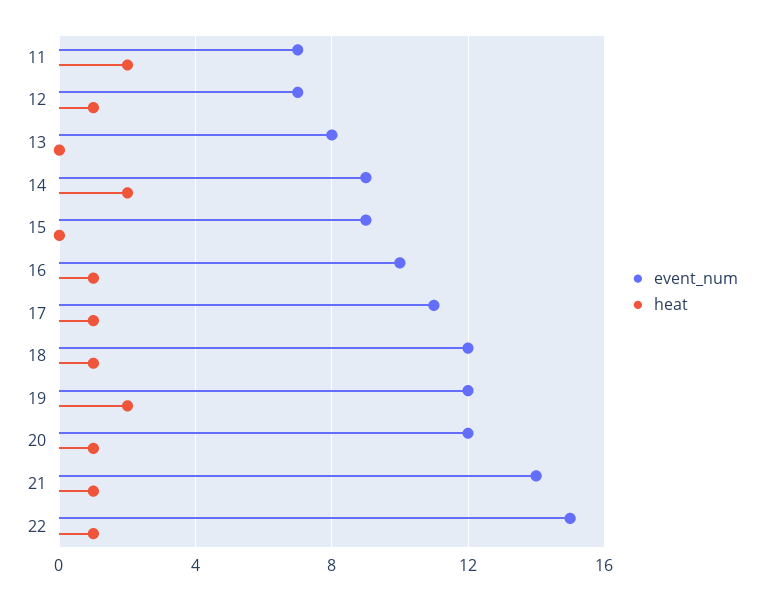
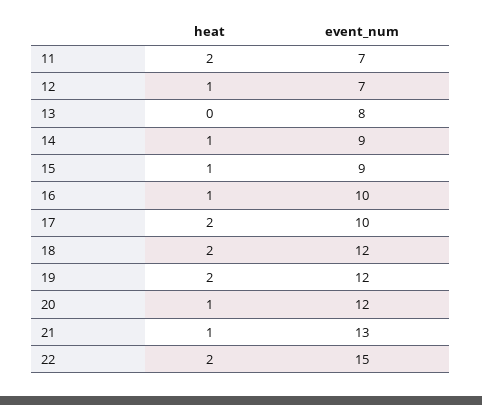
  {
    "event_num": {
      "11": 7,
      "12": 7,
      "13": 8,
      "14": 9,
      "15": 9,
      "16": 10,
-     "17": 11,
+     "17": 10,
      "18": 12,
      "19": 12,
      "20": 12,
-     "21": 14,
+     "21": 13,
      "22": 15
    },
    "heat": {
      "11": 2,
      "12": 1,
      "13": 0,
-     "14": 2,
+     "14": 1,
-     "15": 0,
+     "15": 1,
      "16": 1,
-     "17": 1,
+     "17": 2,
-     "18": 1,
+     "18": 2,
      "19": 2,
      "20": 1,
      "21": 1,
-     "22": 1
+     "22": 2
    }
  }

